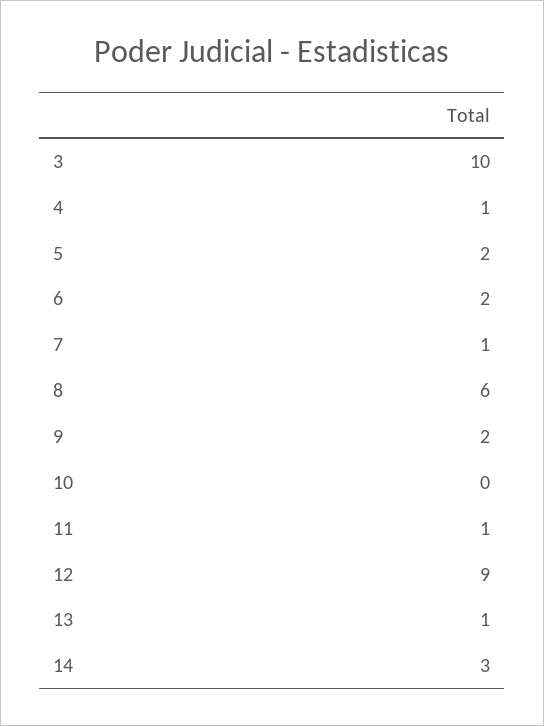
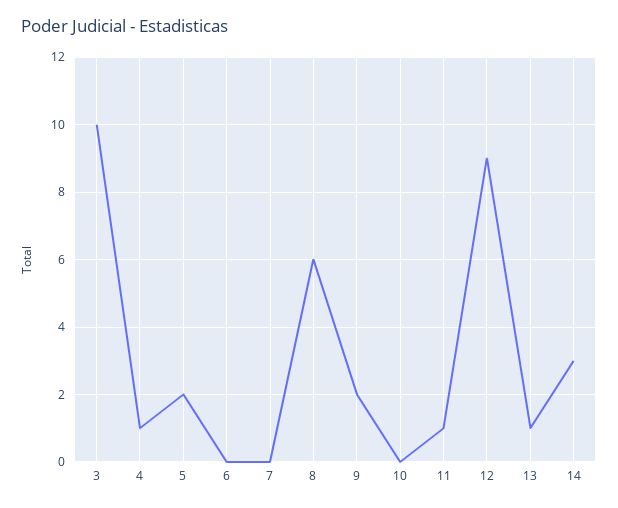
  {
    "3": 10,
    "4": 1,
    "5": 2,
-   "6": 2,
+   "6": 0,
-   "7": 1,
+   "7": 0,
    "8": 6,
    "9": 2,
    "10": 0,
    "11": 1,
    "12": 9,
    "13": 1,
    "14": 3
  }

